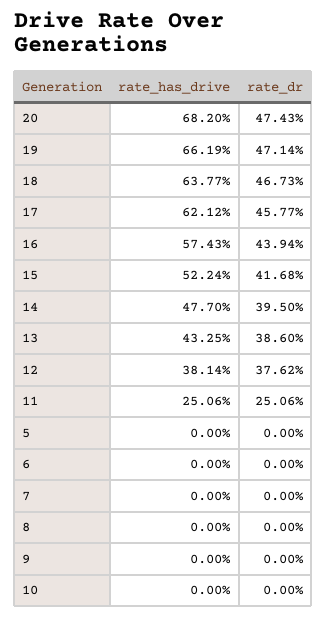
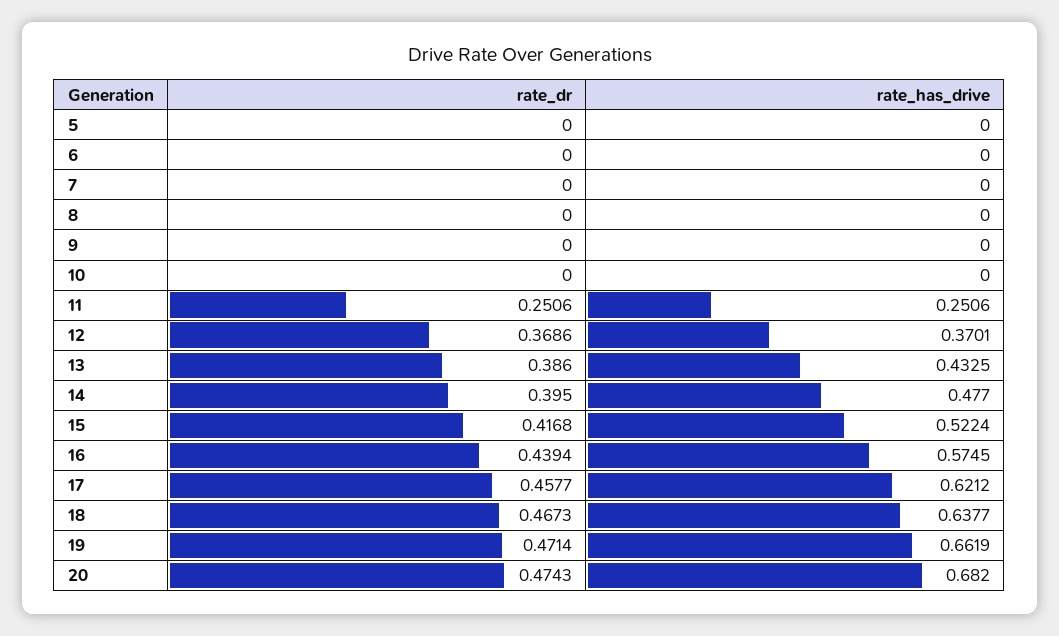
  {
    "rate_has_drive": {
      "20": 0.682,
      "19": 0.6619,
      "18": 0.6377,
      "17": 0.6212,
-     "16": 0.5743,
+     "16": 0.5745,
      "15": 0.5224,
      "14": 0.477,
      "13": 0.4325,
-     "12": 0.3814,
+     "12": 0.3701,
      "11": 0.2506,
      "5": 0,
      "6": 0,
      "7": 0,
      "8": 0,
      "9": 0,
      "10": 0
    },
    "rate_dr": {
      "20": 0.4743,
      "19": 0.4714,
      "18": 0.4673,
      "17": 0.4577,
      "16": 0.4394,
      "15": 0.4168,
      "14": 0.395,
      "13": 0.386,
-     "12": 0.3762,
+     "12": 0.3686,
      "11": 0.2506,
      "5": 0,
      "6": 0,
      "7": 0,
      "8": 0,
      "9": 0,
      "10": 0
    }
  }

